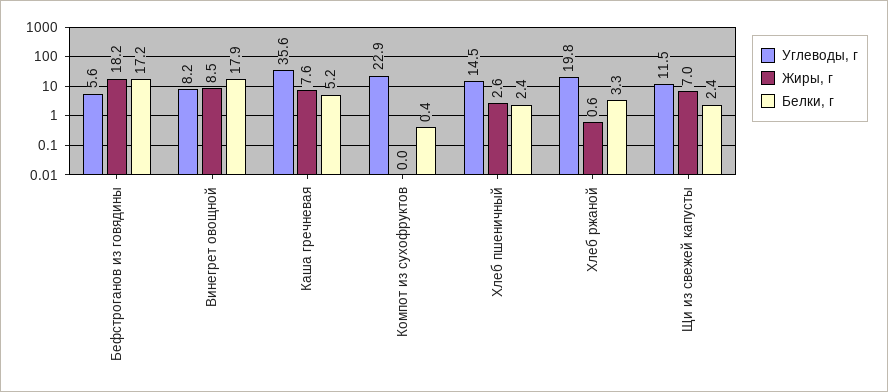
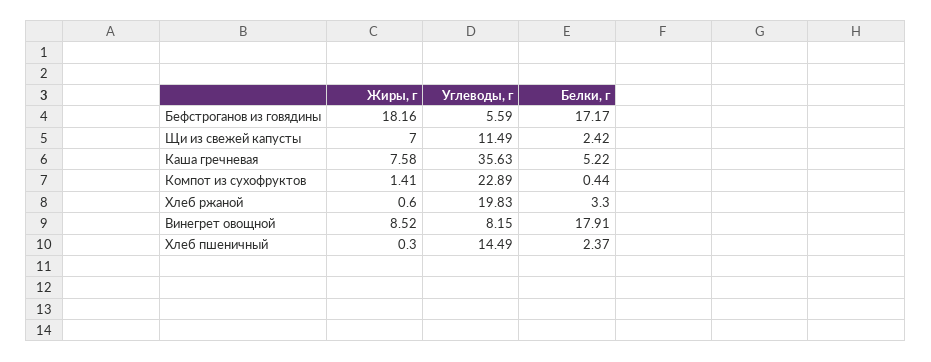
  {
    "Углеводы, г": {
      "Бефстроганов из говядины": 5.59,
      "Винегрет овощной": 8.15,
      "Каша гречневая": 35.63,
      "Компот из сухофруктов": 22.89,
      "Хлеб пшеничный": 14.49,
      "Хлеб ржаной": 19.83,
      "Щи из свежей капусты": 11.49
    },
    "Жиры, г": {
      "Бефстроганов из говядины": 18.16,
      "Винегрет овощной": 8.52,
      "Каша гречневая": 7.58,
-     "Компот из сухофруктов": 0,
+     "Компот из сухофруктов": 1.41,
-     "Хлеб пшеничный": 2.6,
+     "Хлеб пшеничный": 0.3,
      "Хлеб ржаной": 0.6,
      "Щи из свежей капусты": 7
    },
    "Белки, г": {
      "Бефстроганов из говядины": 17.17,
      "Винегрет овощной": 17.91,
      "Каша гречневая": 5.22,
      "Компот из сухофруктов": 0.44,
      "Хлеб пшеничный": 2.37,
      "Хлеб ржаной": 3.3,
      "Щи из свежей капусты": 2.42
    }
  }

